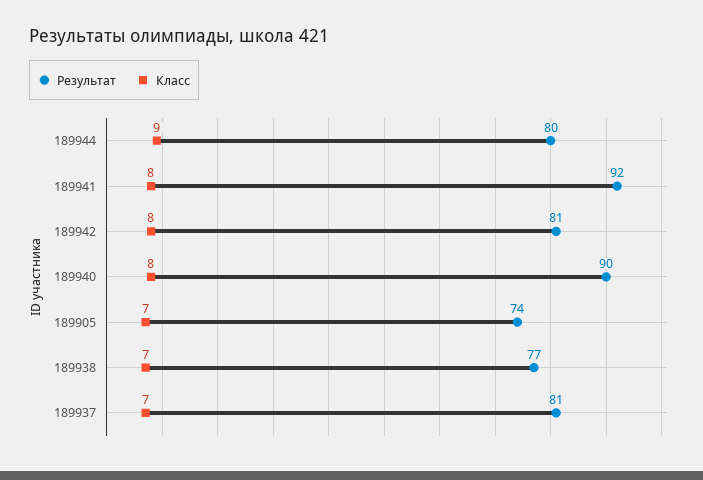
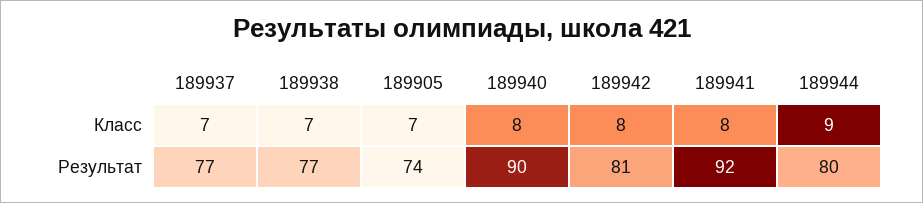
  {
    "Результат": {
      "189944": 80,
      "189941": 92,
      "189942": 81,
      "189940": 90,
      "189905": 74,
      "189938": 77,
-     "189937": 81
+     "189937": 77
    },
    "Класс": {
      "189944": 9,
      "189941": 8,
      "189942": 8,
      "189940": 8,
      "189905": 7,
      "189938": 7,
      "189937": 7
    }
  }

